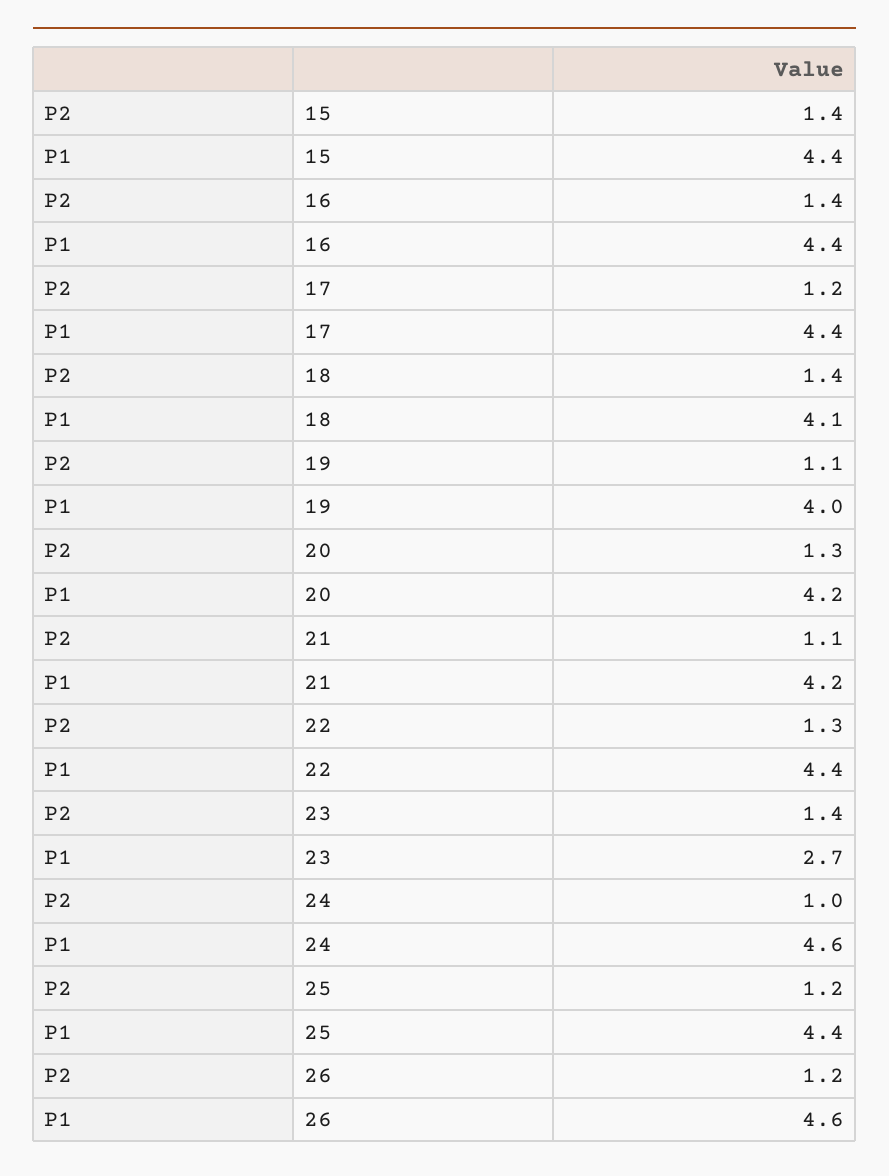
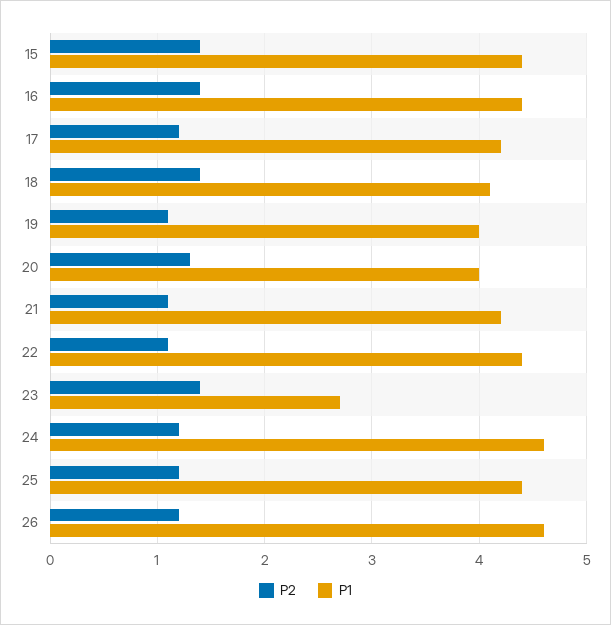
  {
    "P2": {
      "15": 1.4,
      "16": 1.4,
      "17": 1.2,
      "18": 1.4,
      "19": 1.1,
      "20": 1.3,
      "21": 1.1,
-     "22": 1.3,
+     "22": 1.1,
      "23": 1.4,
-     "24": 1,
+     "24": 1.2,
      "25": 1.2,
      "26": 1.2
    },
    "P1": {
      "15": 4.4,
      "16": 4.4,
-     "17": 4.4,
+     "17": 4.2,
      "18": 4.1,
      "19": 4,
-     "20": 4.2,
+     "20": 4,
      "21": 4.2,
      "22": 4.4,
      "23": 2.7,
      "24": 4.6,
      "25": 4.4,
      "26": 4.6
    }
  }

